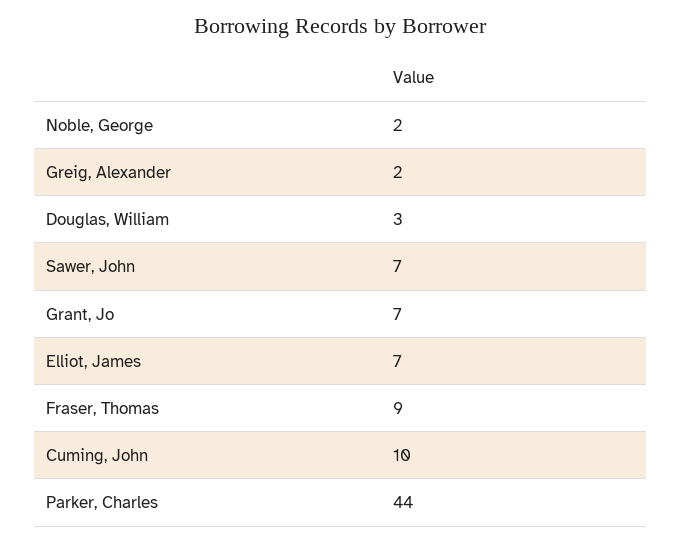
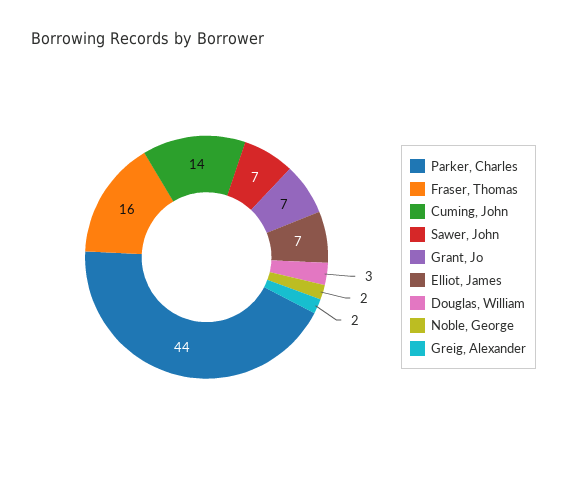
  {
    "Noble, George": 2,
    "Greig, Alexander": 2,
    "Douglas, William": 3,
    "Sawer, John": 7,
    "Grant, Jo": 7,
    "Elliot, James": 7,
-   "Fraser, Thomas": 9,
+   "Fraser, Thomas": 16,
-   "Cuming, John": 10,
+   "Cuming, John": 14,
    "Parker, Charles": 44
  }

